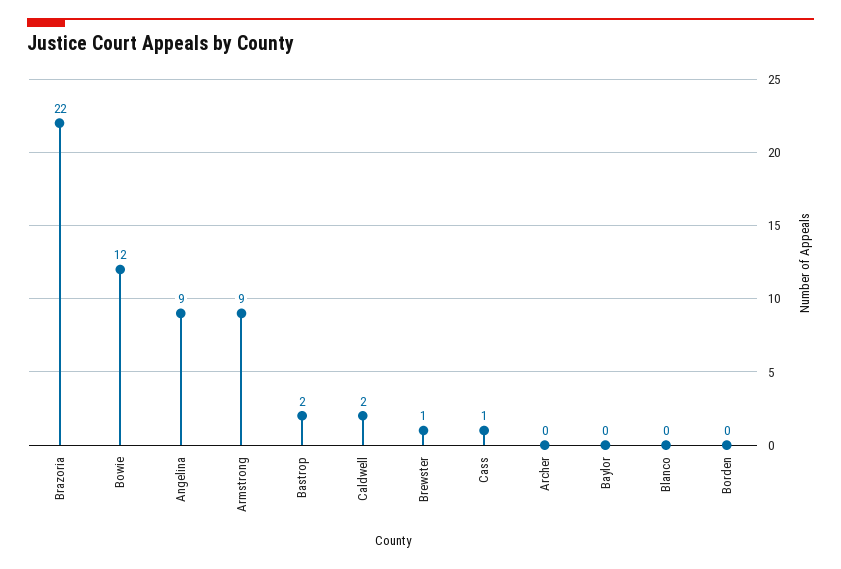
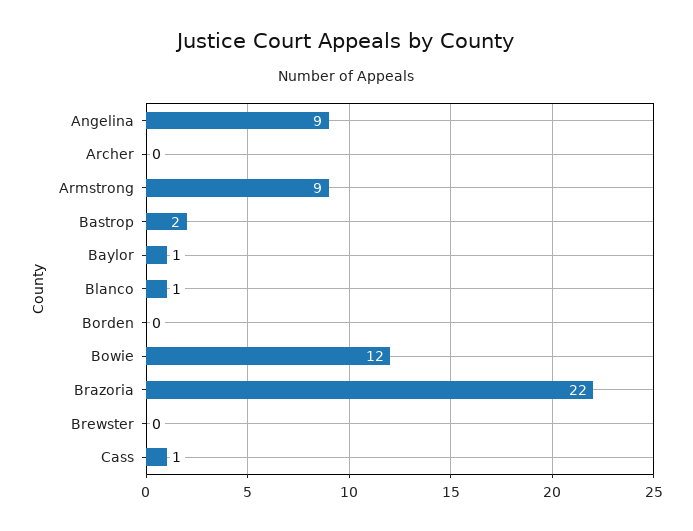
  {
    "Brazoria": 22,
    "Bowie": 12,
    "Angelina": 9,
    "Armstrong": 9,
    "Bastrop": 2,
-   "Caldwell": 2,
-   "Brewster": 1,
+   "Brewster": 0,
    "Cass": 1,
    "Archer": 0,
-   "Baylor": 0,
+   "Baylor": 1,
-   "Blanco": 0,
+   "Blanco": 1,
    "Borden": 0
  }

